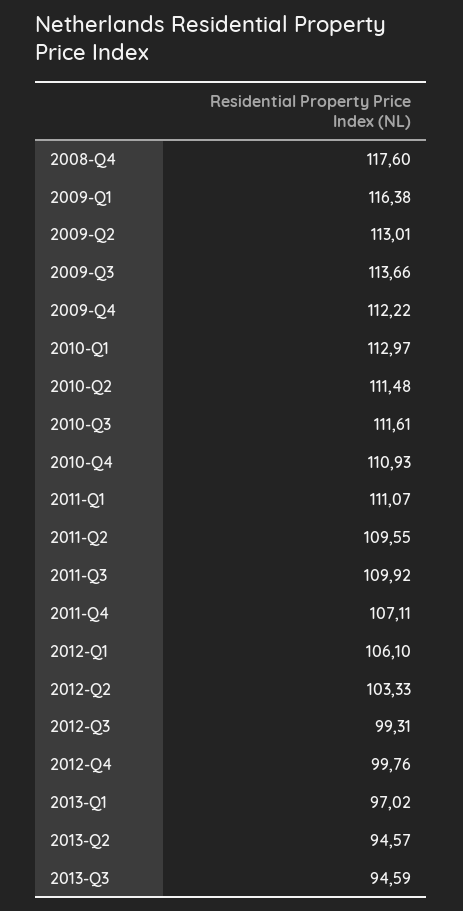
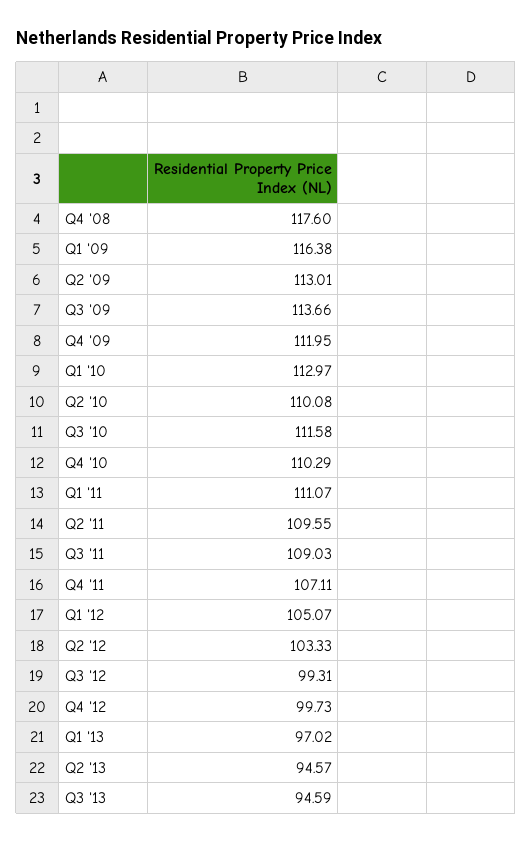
  {
    "2008-Q4": 117.6,
    "2009-Q1": 116.38,
    "2009-Q2": 113.01,
    "2009-Q3": 113.66,
-   "2009-Q4": 112.22,
+   "2009-Q4": 111.95,
    "2010-Q1": 112.97,
-   "2010-Q2": 111.48,
+   "2010-Q2": 110.08,
-   "2010-Q3": 111.61,
+   "2010-Q3": 111.58,
-   "2010-Q4": 110.93,
+   "2010-Q4": 110.29,
    "2011-Q1": 111.07,
    "2011-Q2": 109.55,
-   "2011-Q3": 109.92,
+   "2011-Q3": 109.03,
    "2011-Q4": 107.11,
-   "2012-Q1": 106.1,
+   "2012-Q1": 105.07,
    "2012-Q2": 103.33,
    "2012-Q3": 99.31,
-   "2012-Q4": 99.76,
+   "2012-Q4": 99.73,
    "2013-Q1": 97.02,
    "2013-Q2": 94.57,
    "2013-Q3": 94.59
  }

